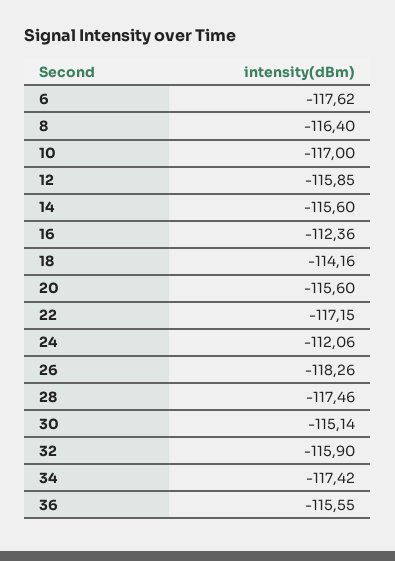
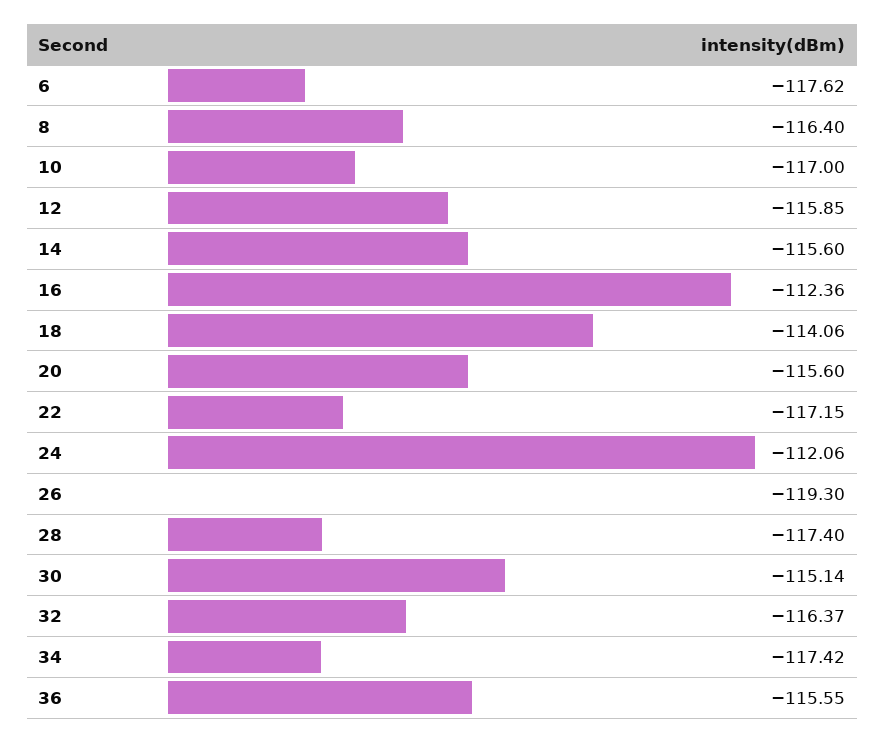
  {
    "6": -117.62,
    "8": -116.4,
    "10": -117,
    "12": -115.85,
    "14": -115.6,
    "16": -112.36,
-   "18": -114.16,
+   "18": -114.06,
    "20": -115.6,
    "22": -117.15,
    "24": -112.06,
-   "26": -118.26,
+   "26": -119.3,
-   "28": -117.46,
+   "28": -117.4,
    "30": -115.14,
-   "32": -115.9,
+   "32": -116.37,
    "34": -117.42,
    "36": -115.55
  }

